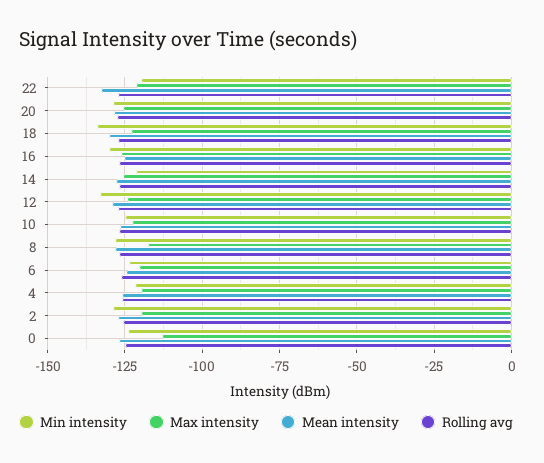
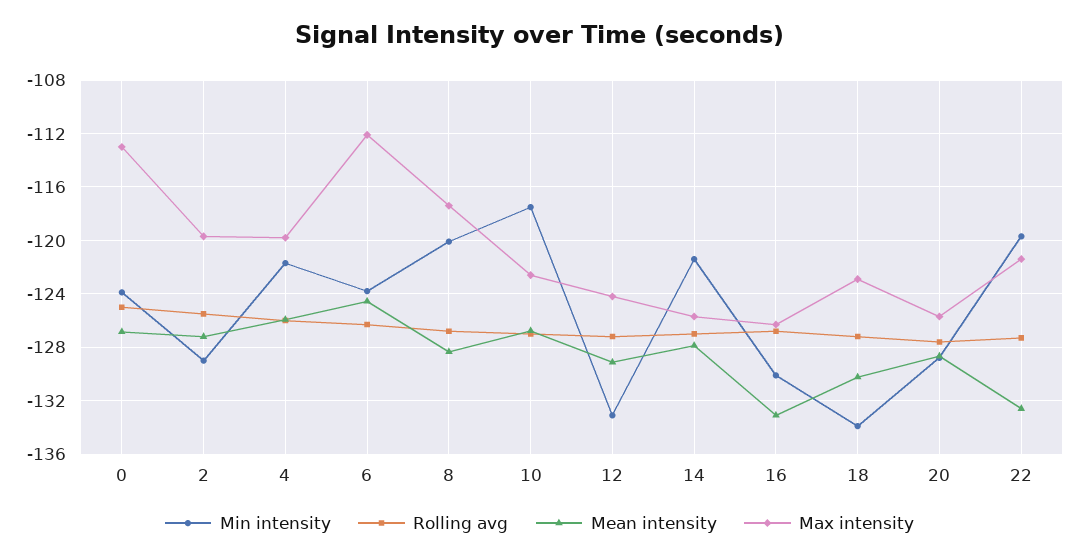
  {
    "Min intensity": {
      "22": -119.5,
      "20": -129,
      "18": -134,
      "16": -130,
      "14": -121.5,
      "12": -133,
-     "10": -125,
+     "10": -117.5,
-     "8": -127.5,
+     "8": -120,
      "6": -124,
      "4": -121.5,
      "2": -129,
      "0": -124
    },
    "Max intensity": {
      "22": -121.5,
      "20": -125.5,
      "18": -123,
      "16": -126.5,
      "14": -125.5,
      "12": -124,
      "10": -122.5,
      "8": -117.5,
-     "6": -120,
+     "6": -112,
      "4": -120,
      "2": -119.5,
      "0": -113
    },
    "Mean intensity": {
      "22": -132.5,
      "20": -128.5,
      "18": -130,
-     "16": -125,
+     "16": -133,
      "14": -128,
      "12": -129,
      "10": -127,
      "8": -128.5,
      "6": -124.5,
      "4": -126,
      "2": -127,
      "0": -127
    },
    "Rolling avg": {
      "22": -127.5,
      "20": -127.5,
      "18": -127,
      "16": -127,
      "14": -127,
      "12": -127,
      "10": -127,
      "8": -127,
      "6": -126.5,
      "4": -126,
      "2": -125.5,
      "0": -125
    }
  }

